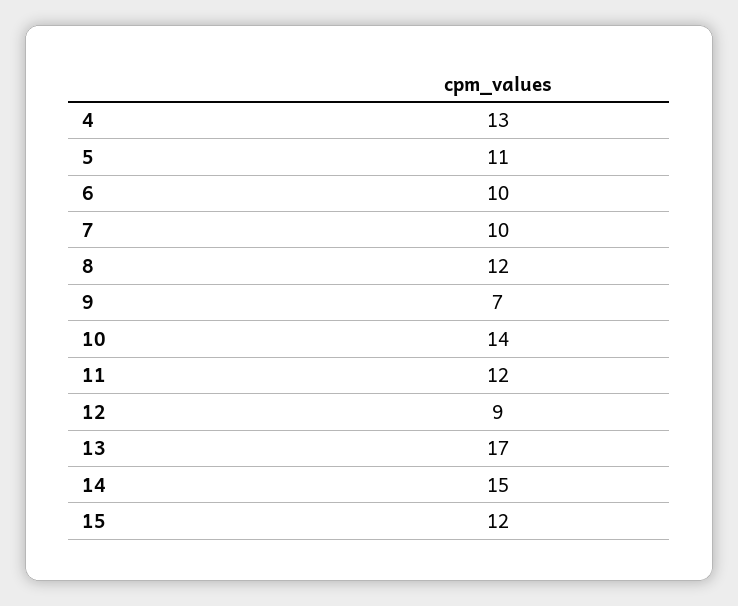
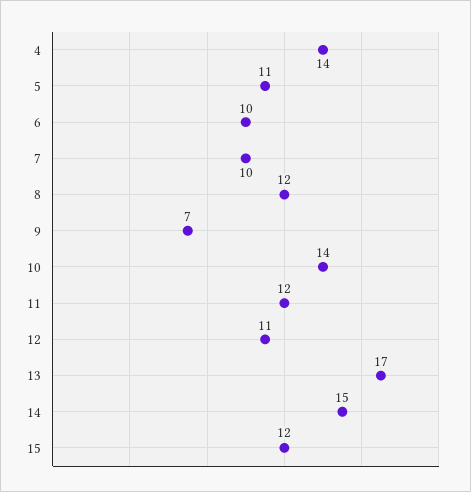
  {
-   "4": 13,
+   "4": 14,
    "5": 11,
    "6": 10,
    "7": 10,
    "8": 12,
    "9": 7,
    "10": 14,
    "11": 12,
-   "12": 9,
+   "12": 11,
    "13": 17,
    "14": 15,
    "15": 12
  }

